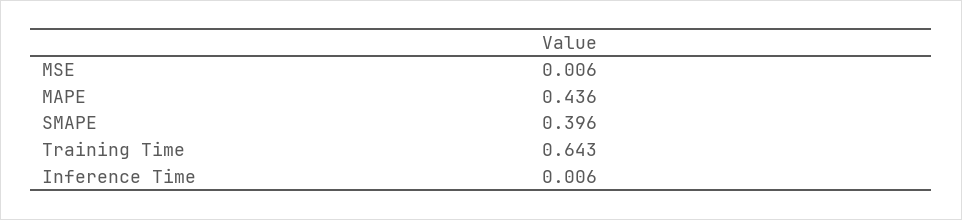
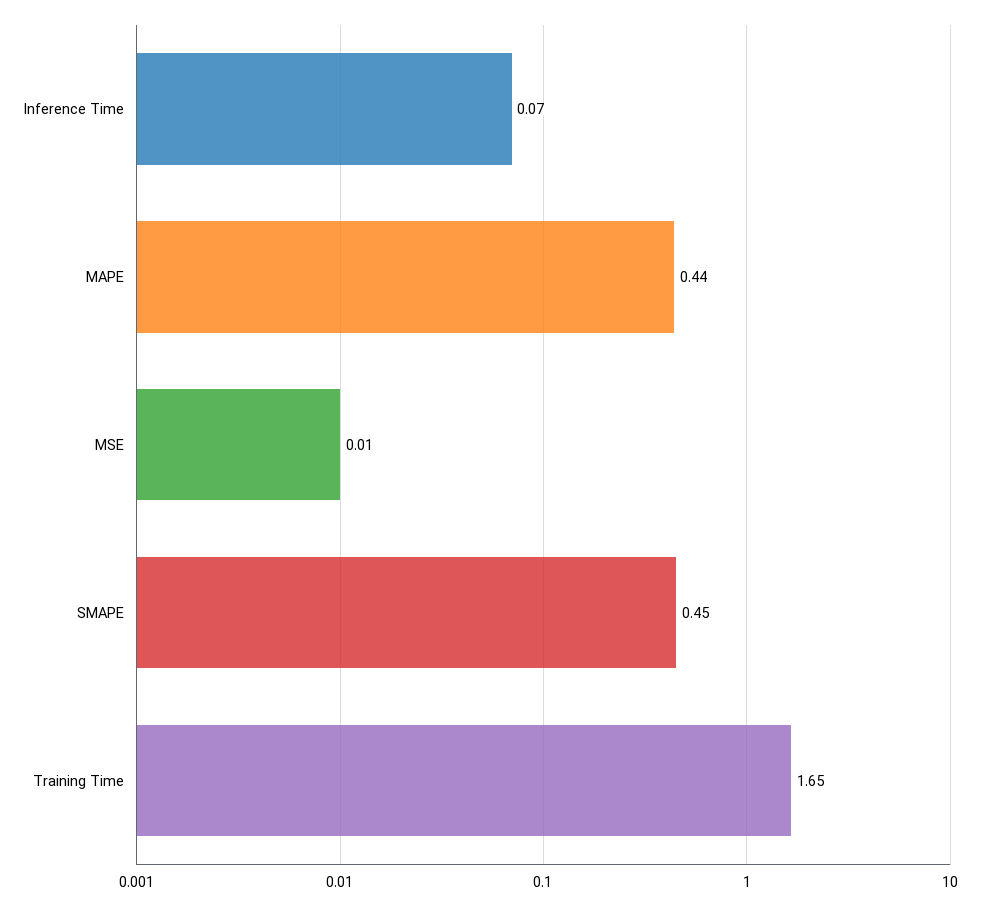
  {
    "MSE": 0.006,
    "MAPE": 0.436,
-   "SMAPE": 0.396,
+   "SMAPE": 0.45,
-   "Training Time": 0.643,
+   "Training Time": 1.65,
-   "Inference Time": 0.006
+   "Inference Time": 0.07
  }

